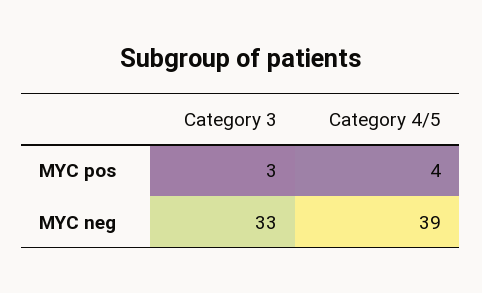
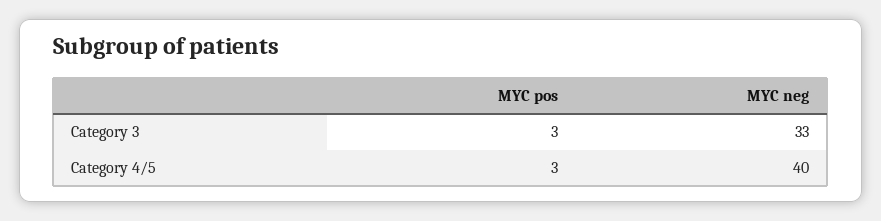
  {
    "Category 3": {
      "MYC pos": 3,
      "MYC neg": 33
    },
    "Category 4/5": {
-     "MYC pos": 4,
+     "MYC pos": 3,
-     "MYC neg": 39
+     "MYC neg": 40
    }
  }

